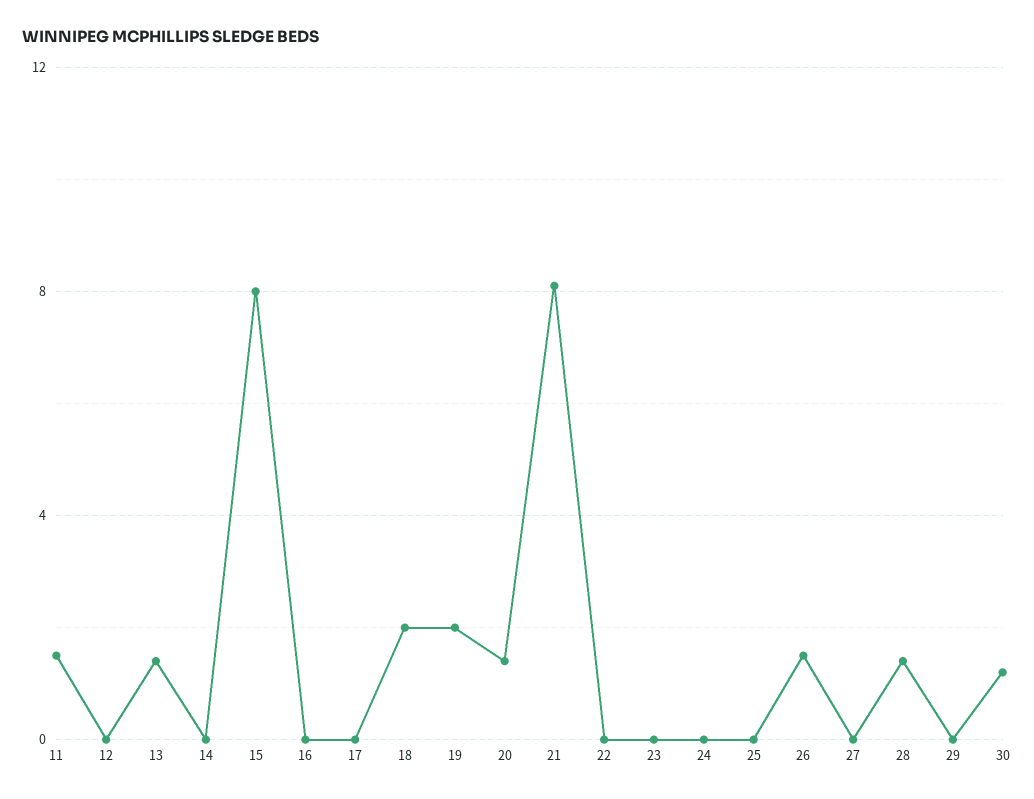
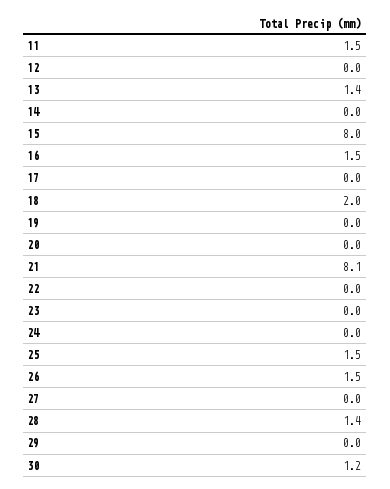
  {
    "11": 1.5,
    "12": 0,
    "13": 1.4,
    "14": 0,
    "15": 8,
-   "16": 0,
+   "16": 1.5,
    "17": 0,
    "18": 2,
-   "19": 2,
+   "19": 0,
-   "20": 1.5,
+   "20": 0,
    "21": 8.1,
    "22": 0,
    "23": 0,
    "24": 0,
-   "25": 0,
+   "25": 1.5,
    "26": 1.5,
    "27": 0,
    "28": 1.4,
    "29": 0,
    "30": 1.2
  }

